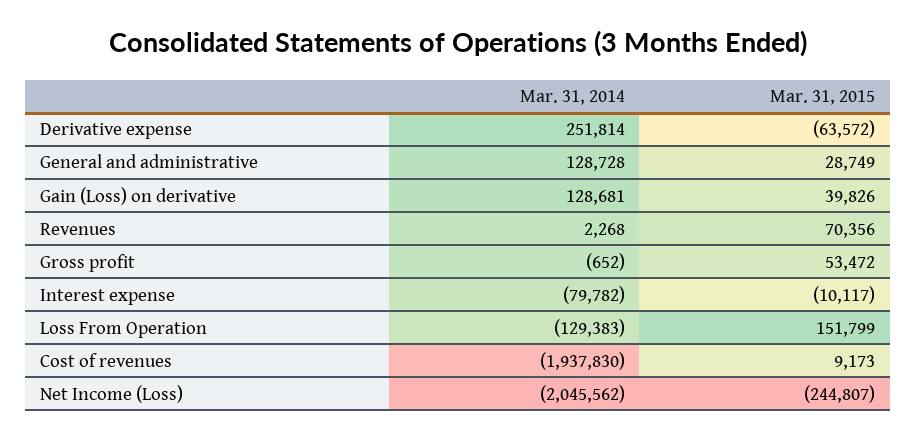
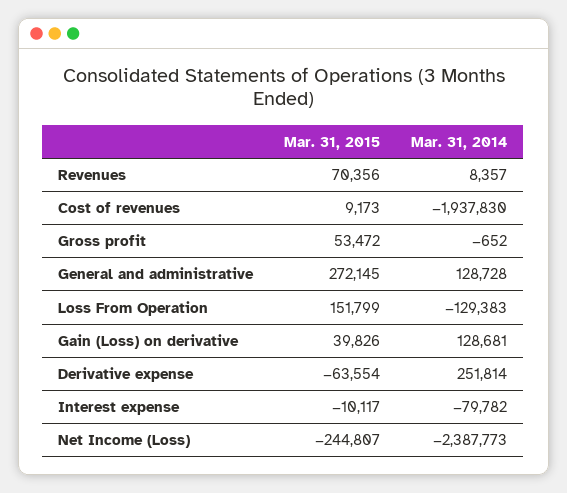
  {
    "Mar. 31, 2014": {
      "Derivative expense": 251814,
      "General and administrative": 128728,
      "Gain (Loss) on derivative": 128681,
-     "Revenues": 2268,
+     "Revenues": 8357,
      "Gross profit": -652,
      "Interest expense": -79782,
      "Loss From Operation": -129383,
      "Cost of revenues": -1937830,
-     "Net Income (Loss)": -2045562
+     "Net Income (Loss)": -2387773
    },
    "Mar. 31, 2015": {
-     "Derivative expense": -63572,
+     "Derivative expense": -63554,
-     "General and administrative": 28749,
+     "General and administrative": 272145,
      "Gain (Loss) on derivative": 39826,
      "Revenues": 70356,
      "Gross profit": 53472,
      "Interest expense": -10117,
      "Loss From Operation": 151799,
      "Cost of revenues": 9173,
      "Net Income (Loss)": -244807
    }
  }

